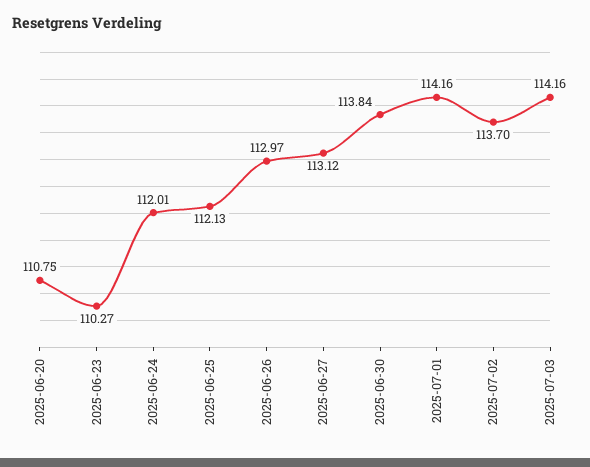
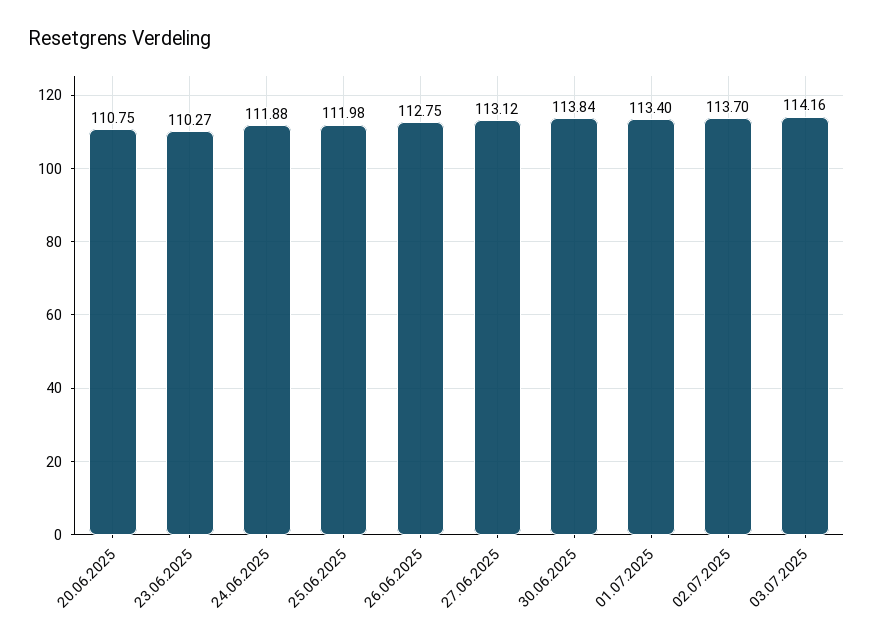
  {
    "2025-06-20": 110.75,
    "2025-06-23": 110.27,
-   "2025-06-24": 112.01,
+   "2025-06-24": 111.88,
-   "2025-06-25": 112.13,
+   "2025-06-25": 111.98,
-   "2025-06-26": 112.97,
+   "2025-06-26": 112.75,
    "2025-06-27": 113.12,
    "2025-06-30": 113.84,
-   "2025-07-01": 114.16,
+   "2025-07-01": 113.4,
    "2025-07-02": 113.7,
    "2025-07-03": 114.16
  }

